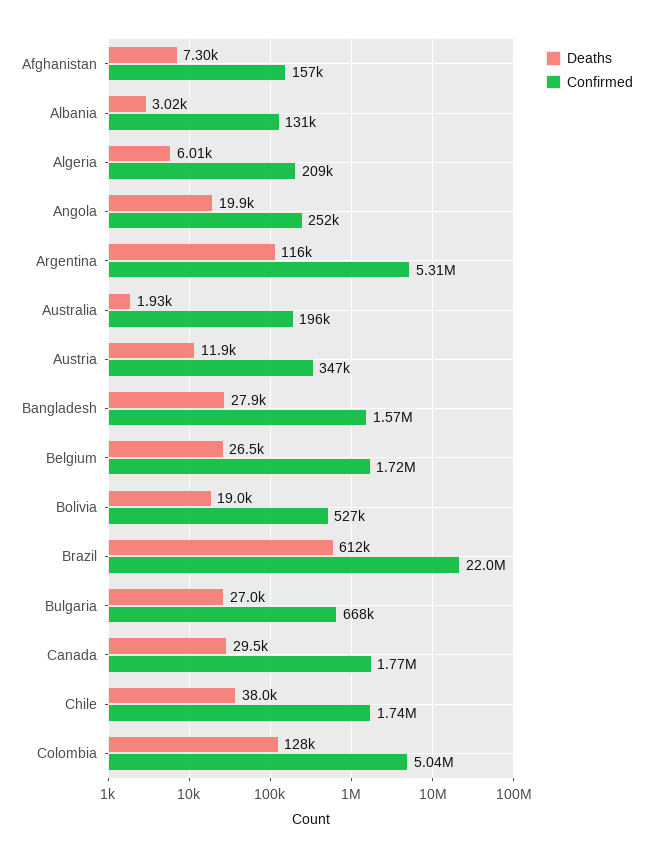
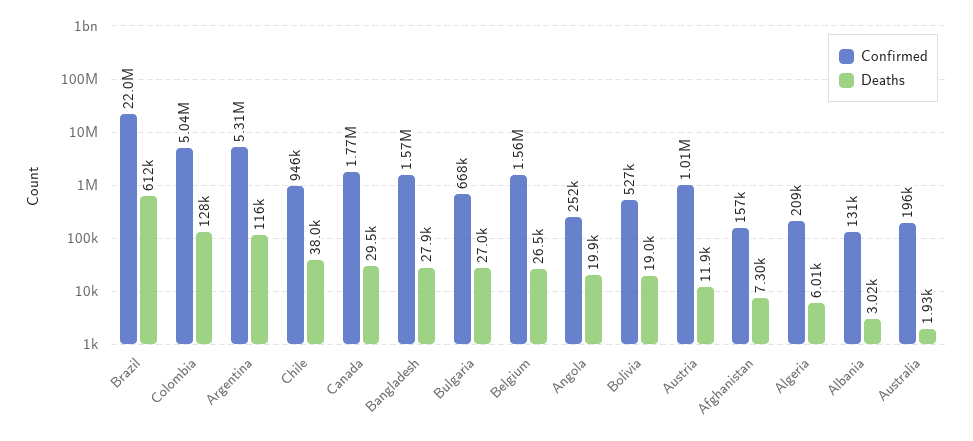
  {
    "Deaths": {
      "Afghanistan": 7300,
      "Albania": 3020,
      "Algeria": 6010,
      "Angola": 19900,
      "Argentina": 116000,
      "Australia": 1930,
      "Austria": 11900,
      "Bangladesh": 27900,
      "Belgium": 26500,
      "Bolivia": 19000,
      "Brazil": 612000,
      "Bulgaria": 27000,
      "Canada": 29500,
      "Chile": 38000,
      "Colombia": 128000
    },
    "Confirmed": {
      "Afghanistan": 157000,
      "Albania": 131000,
      "Algeria": 209000,
      "Angola": 252000,
      "Argentina": 5310000,
      "Australia": 196000,
-     "Austria": 347000,
+     "Austria": 1010000,
      "Bangladesh": 1570000,
-     "Belgium": 1720000,
+     "Belgium": 1560000,
      "Bolivia": 527000,
      "Brazil": 22000000,
      "Bulgaria": 668000,
      "Canada": 1770000,
-     "Chile": 1740000,
+     "Chile": 946000,
      "Colombia": 5040000
    }
  }

